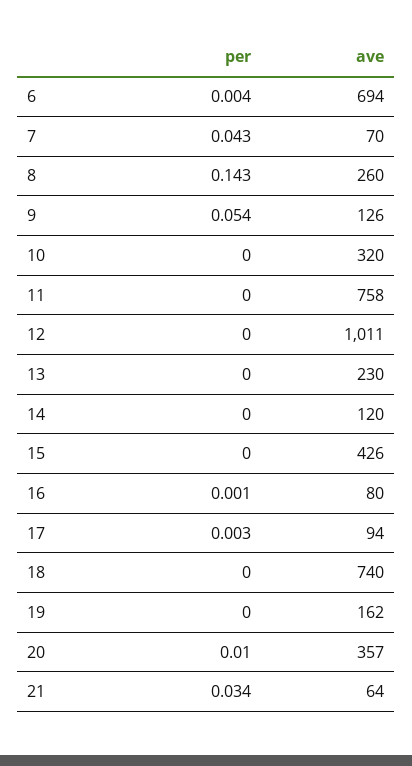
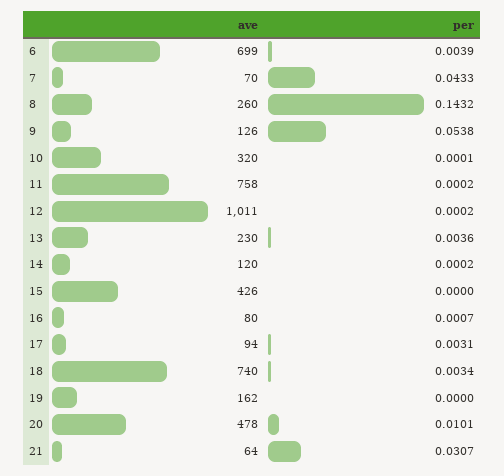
  {
    "per": {
      "6": 0.0039,
      "7": 0.0433,
      "8": 0.1432,
      "9": 0.0538,
      "10": 0.0001,
      "11": 0.0002,
      "12": 0.0002,
-     "13": 0,
+     "13": 0.0036,
      "14": 0.0002,
      "15": 0,
      "16": 0.0007,
      "17": 0.0031,
-     "18": 0,
+     "18": 0.0034,
      "19": 0,
      "20": 0.0101,
-     "21": 0.034
+     "21": 0.0307
    },
    "ave": {
-     "6": 694,
+     "6": 699,
      "7": 70,
      "8": 260,
      "9": 126,
      "10": 320,
      "11": 758,
      "12": 1011,
      "13": 230,
      "14": 120,
      "15": 426,
      "16": 80,
      "17": 94,
      "18": 740,
      "19": 162,
-     "20": 357,
+     "20": 478,
      "21": 64
    }
  }

